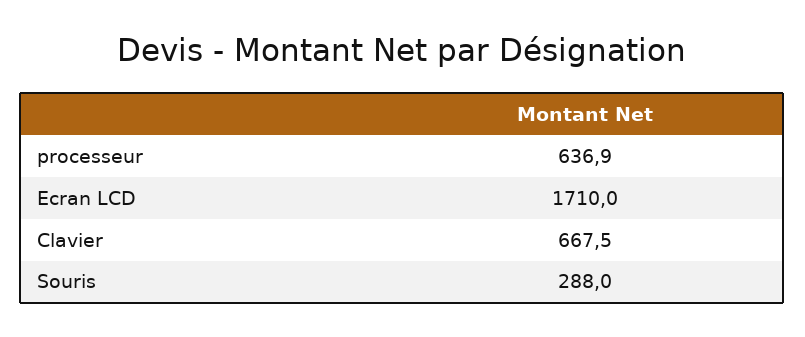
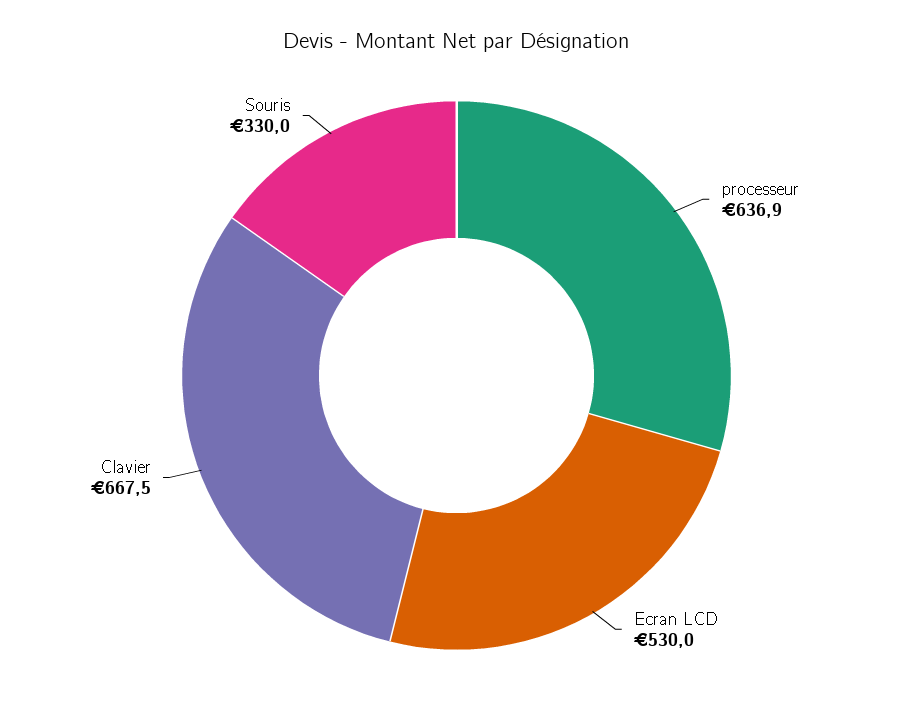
  {
    "processeur": 636.9,
-   "Ecran LCD": 1710,
+   "Ecran LCD": 530,
    "Clavier": 667.5,
-   "Souris": 288
+   "Souris": 330
  }

